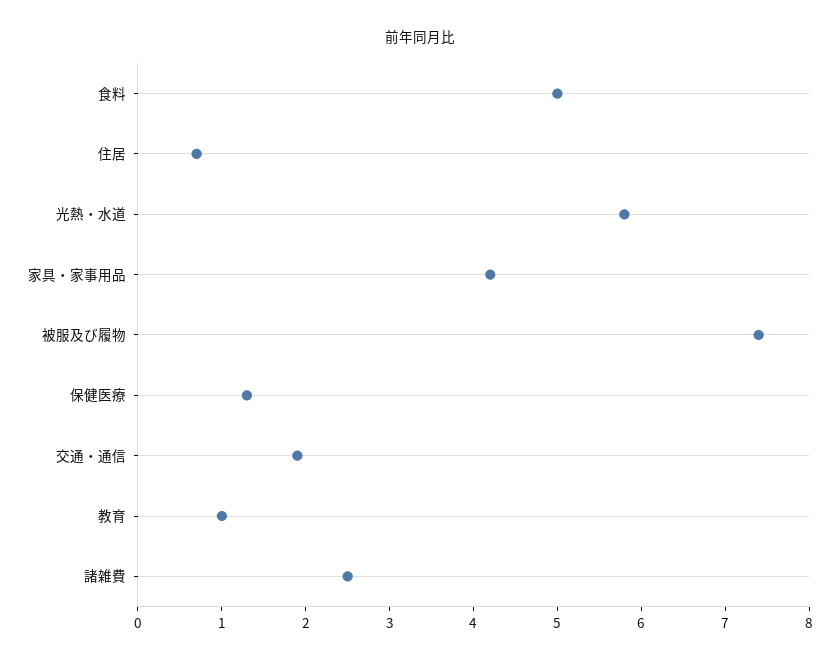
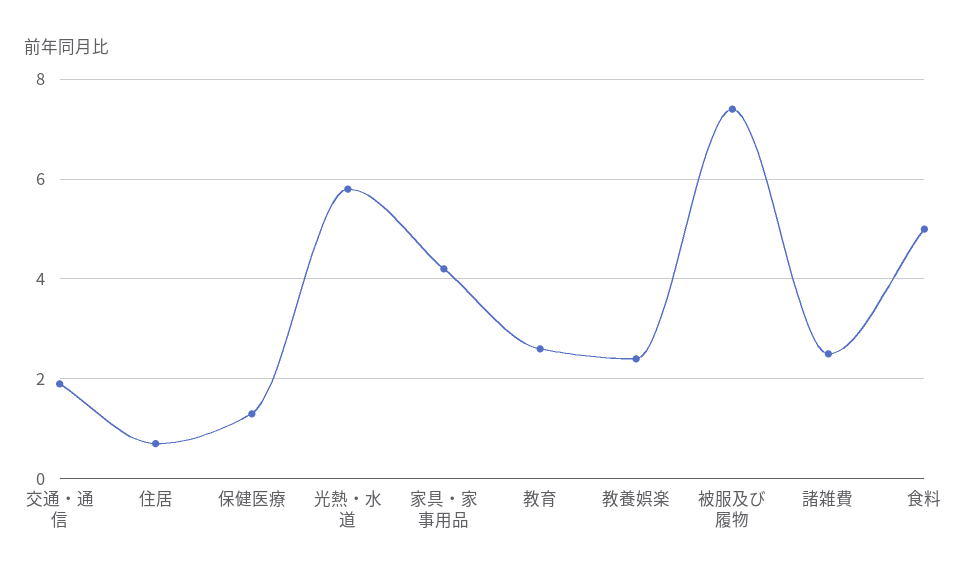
  {
    "食料": 5,
    "住居": 0.7,
    "光熱・水道": 5.8,
    "家具・家事用品": 4.2,
    "被服及び履物": 7.4,
    "保健医療": 1.3,
    "交通・通信": 1.9,
-   "教育": 1,
+   "教育": 2.5,
-   "諸雑費": 2.5
+   "諸雑費": 2.5,
+   "教養娯楽": 2.5
  }

